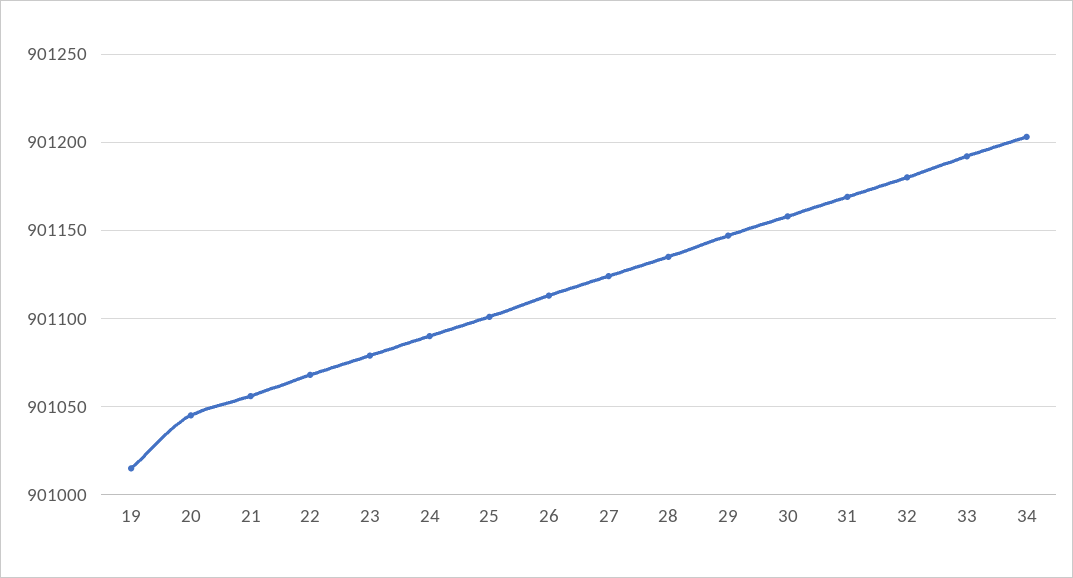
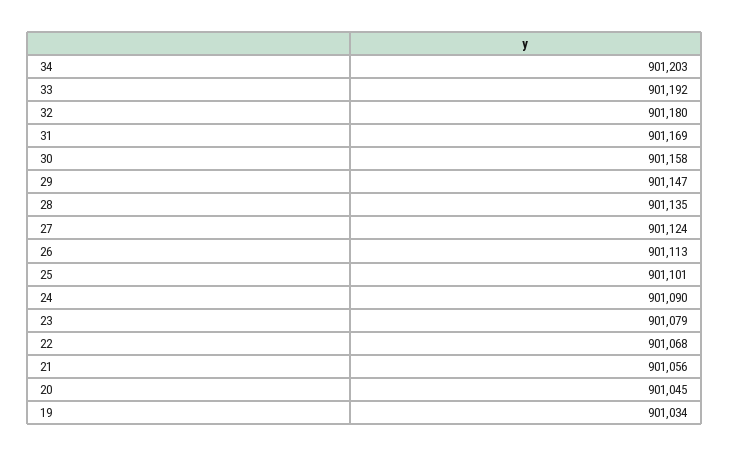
  {
-   "19": 901015,
+   "19": 901034,
    "20": 901045,
    "21": 901056,
    "22": 901068,
    "23": 901079,
    "24": 901090,
    "25": 901101,
    "26": 901113,
    "27": 901124,
    "28": 901135,
    "29": 901147,
    "30": 901158,
    "31": 901169,
    "32": 901180,
    "33": 901192,
    "34": 901203
  }

